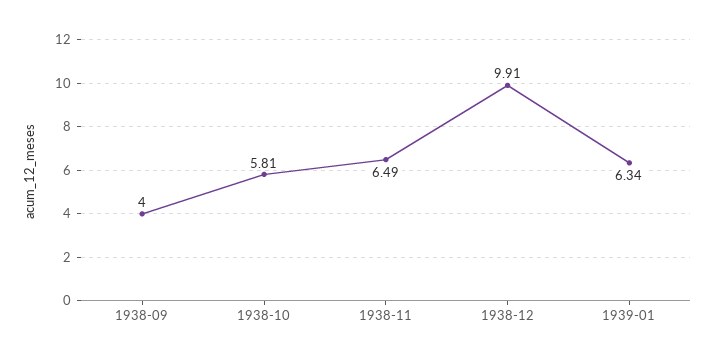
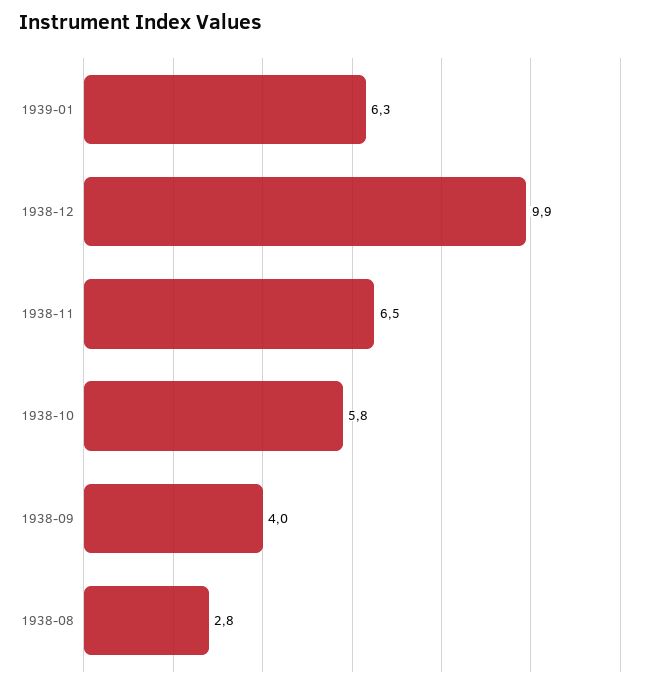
  {
    "1938-09": 4,
    "1938-10": 5.81,
    "1938-11": 6.49,
    "1938-12": 9.91,
-   "1939-01": 6.34
+   "1939-01": 6.34,
+   "1938-08": 2.8
  }

